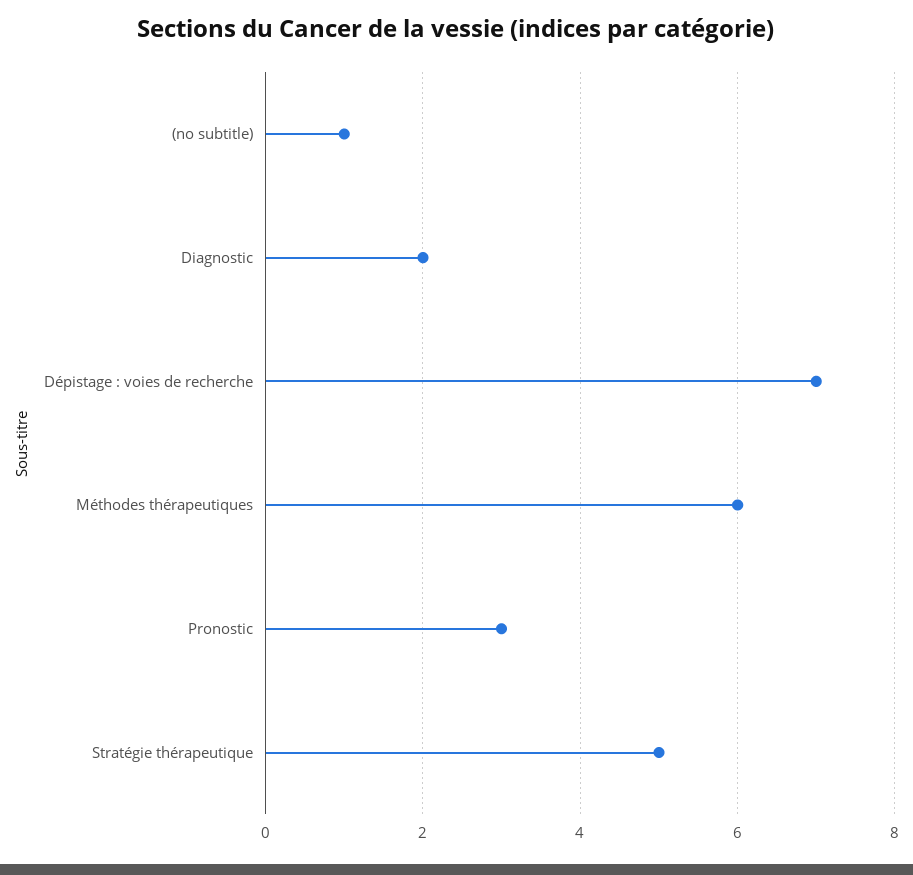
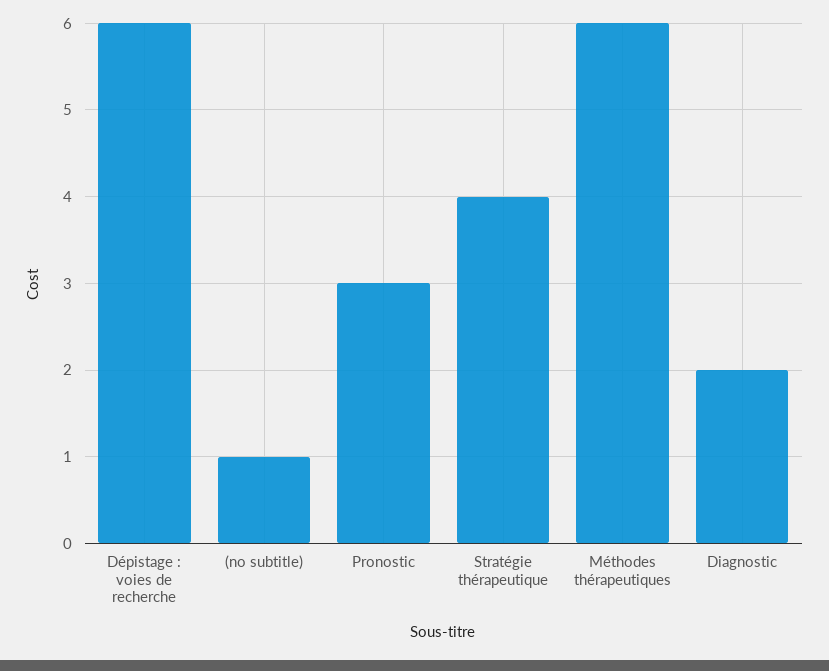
  {
    "(no subtitle)": 1,
    "Diagnostic": 2,
-   "Dépistage : voies de recherche": 7,
+   "Dépistage : voies de recherche": 6,
    "Méthodes thérapeutiques": 6,
    "Pronostic": 3,
-   "Stratégie thérapeutique": 5
+   "Stratégie thérapeutique": 4
  }

